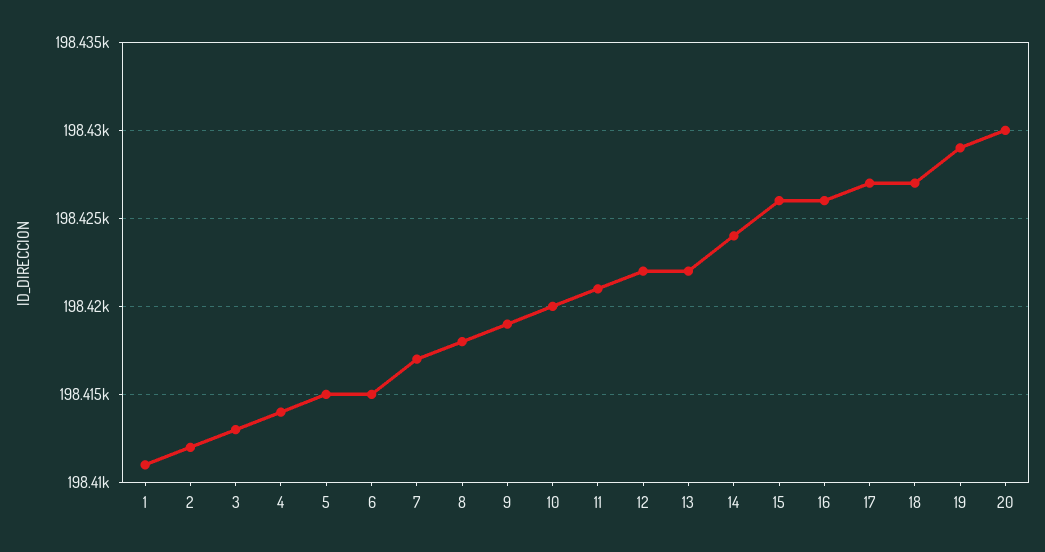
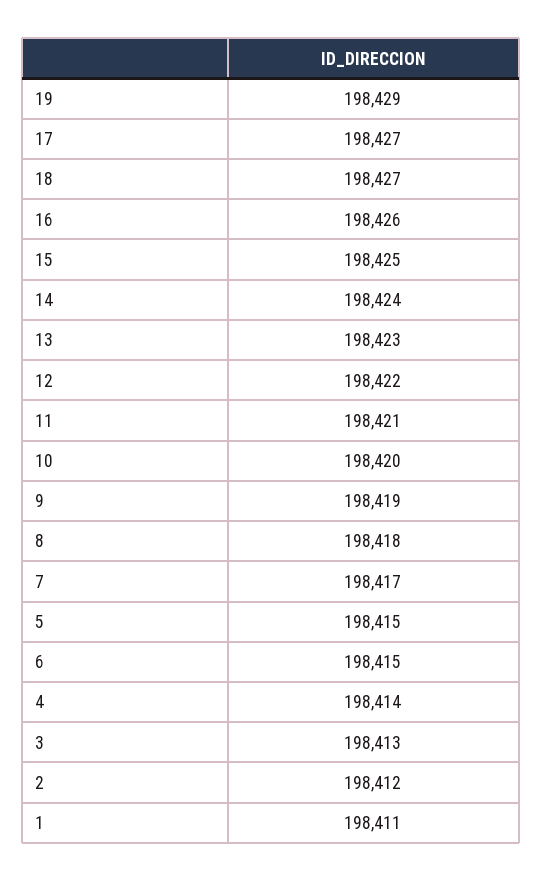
  {
    "1": 198411,
    "2": 198412,
    "3": 198413,
    "4": 198414,
    "5": 198415,
    "6": 198415,
    "7": 198417,
    "8": 198418,
    "9": 198419,
    "10": 198420,
    "11": 198421,
    "12": 198422,
-   "13": 198422,
+   "13": 198423,
    "14": 198424,
-   "15": 198426,
+   "15": 198425,
    "16": 198426,
    "17": 198427,
    "18": 198427,
-   "19": 198429,
+   "19": 198429
-   "20": 198430
  }

